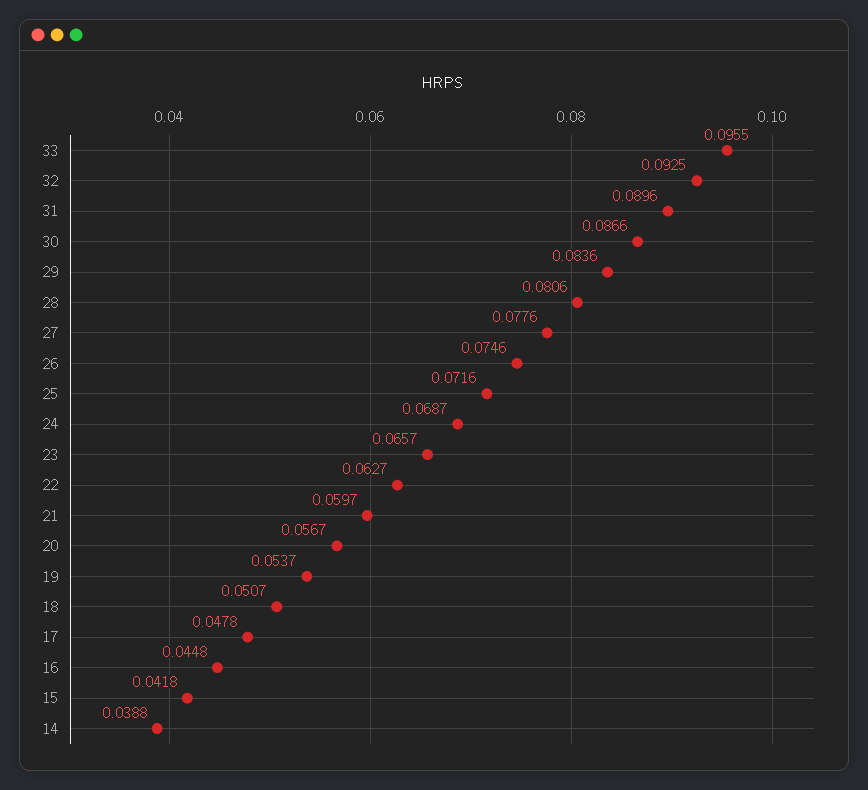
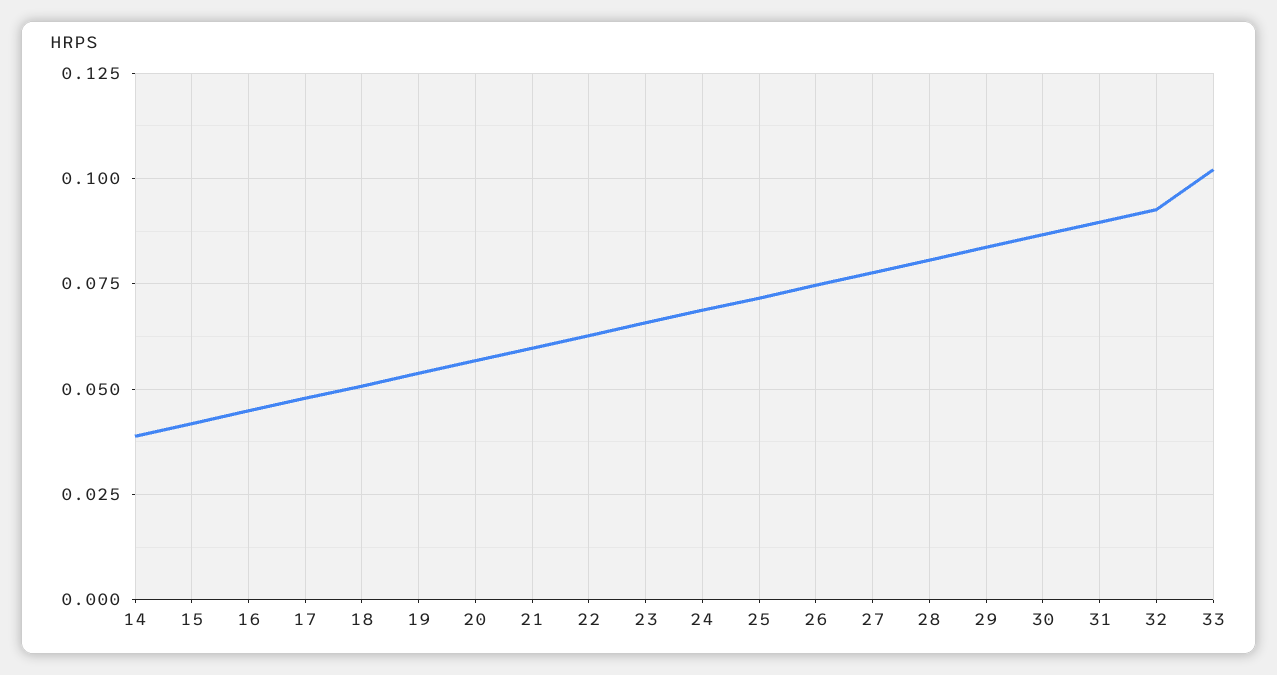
  {
-   "33": 0.0955,
+   "33": 0.1025,
    "32": 0.0925,
    "31": 0.0896,
    "30": 0.0866,
    "29": 0.0836,
    "28": 0.0806,
    "27": 0.0776,
    "26": 0.0746,
    "25": 0.0716,
    "24": 0.0687,
    "23": 0.0657,
    "22": 0.0627,
    "21": 0.0597,
    "20": 0.0567,
    "19": 0.0537,
    "18": 0.0507,
    "17": 0.0478,
    "16": 0.0448,
    "15": 0.0418,
    "14": 0.0388
  }

